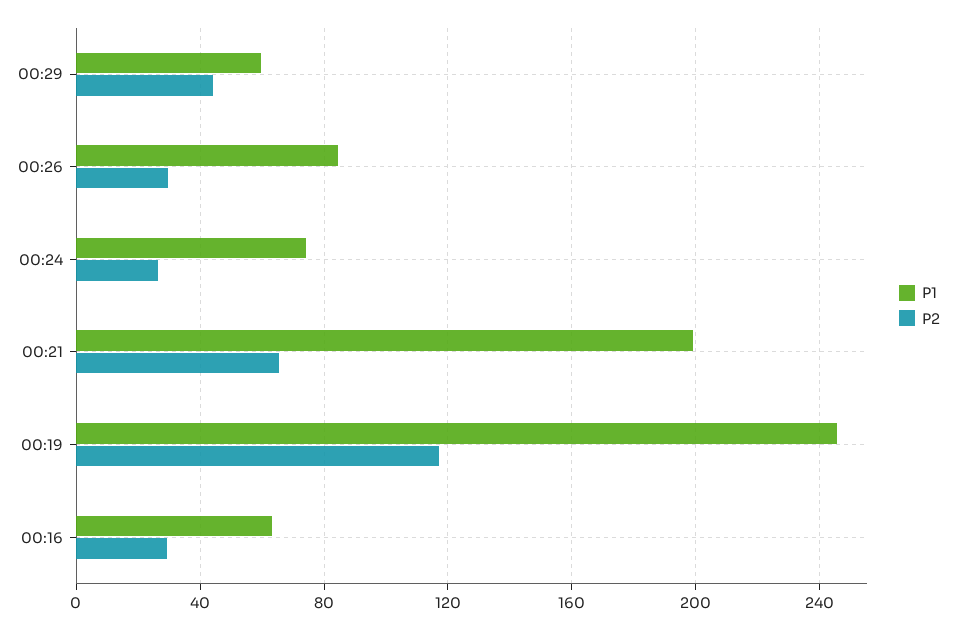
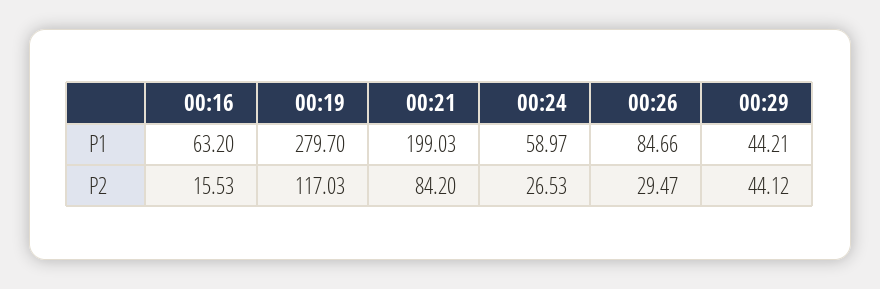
  {
    "P1": {
-     "00:29": 60,
+     "00:29": 44.21,
      "00:26": 84.66,
-     "00:24": 75,
+     "00:24": 58.97,
      "00:21": 199.03,
-     "00:19": 245,
+     "00:19": 279.7,
      "00:16": 63.2
    },
    "P2": {
      "00:29": 44.12,
      "00:26": 29.47,
      "00:24": 26.53,
-     "00:21": 65,
+     "00:21": 84.2,
      "00:19": 117.03,
-     "00:16": 30
+     "00:16": 15.53
    }
  }

